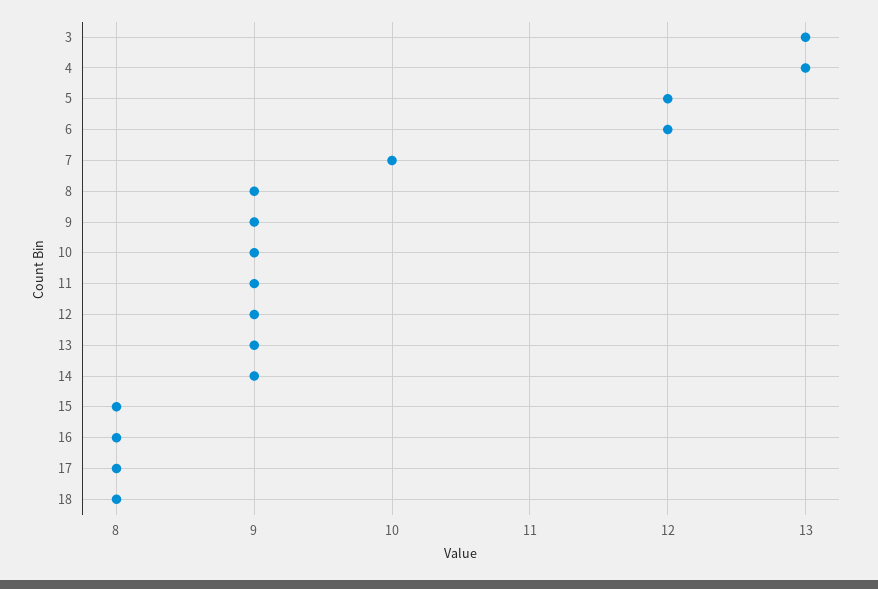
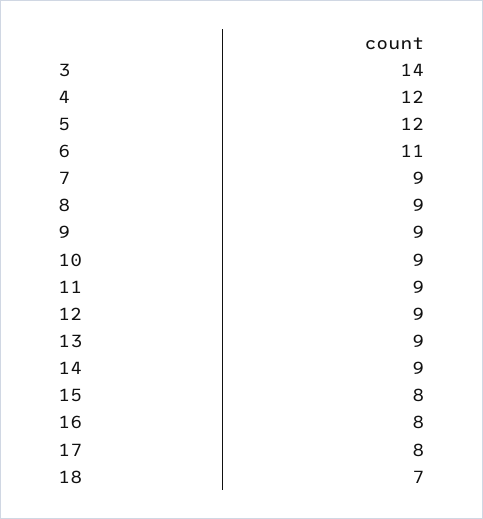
  {
-   "3": 13,
+   "3": 14,
-   "4": 13,
+   "4": 12,
    "5": 12,
-   "6": 12,
+   "6": 11,
-   "7": 10,
+   "7": 9,
    "8": 9,
    "9": 9,
    "10": 9,
    "11": 9,
    "12": 9,
    "13": 9,
    "14": 9,
    "15": 8,
    "16": 8,
    "17": 8,
-   "18": 8
+   "18": 7
  }

